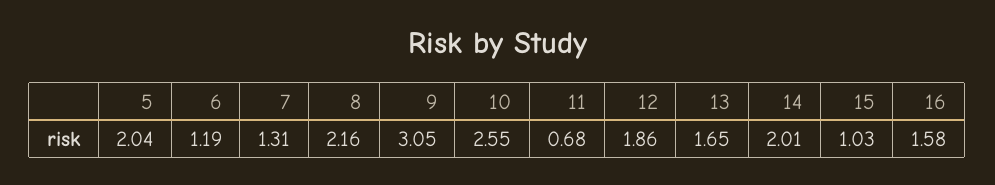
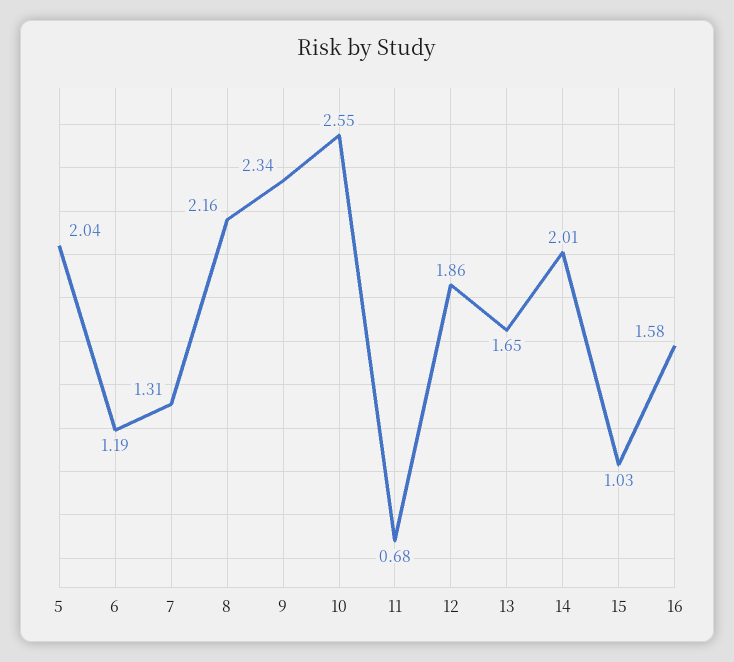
  {
    "5": 2.04,
    "6": 1.19,
    "7": 1.31,
    "8": 2.16,
-   "9": 3.05,
+   "9": 2.34,
    "10": 2.55,
    "11": 0.68,
    "12": 1.86,
    "13": 1.65,
    "14": 2.01,
    "15": 1.03,
    "16": 1.58
  }

